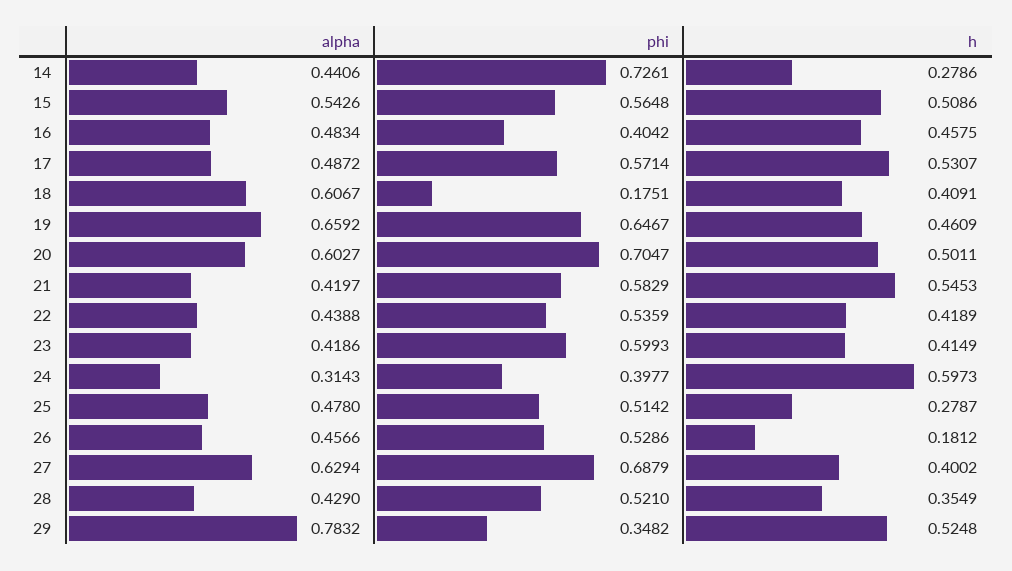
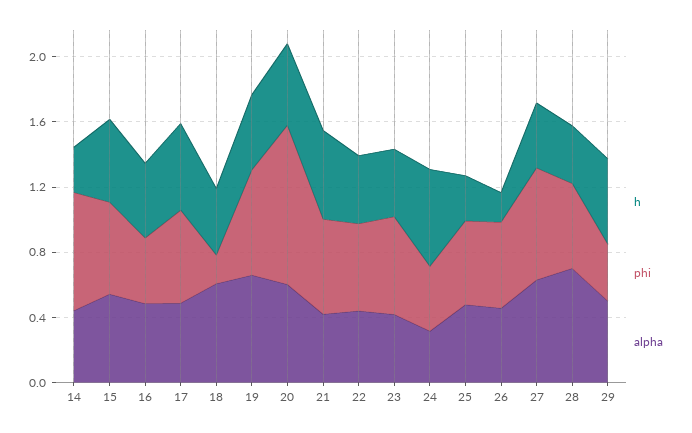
  {
    "alpha": {
      "14": 0.4406,
      "15": 0.5426,
      "16": 0.4834,
      "17": 0.4872,
      "18": 0.6067,
      "19": 0.6592,
      "20": 0.6027,
      "21": 0.4197,
      "22": 0.4388,
      "23": 0.4186,
      "24": 0.3143,
      "25": 0.478,
      "26": 0.4566,
      "27": 0.6294,
-     "28": 0.429,
+     "28": 0.7,
-     "29": 0.7832
+     "29": 0.5
    },
    "phi": {
      "14": 0.7261,
      "15": 0.5648,
      "16": 0.4042,
      "17": 0.5714,
      "18": 0.1751,
      "19": 0.6467,
-     "20": 0.7047,
+     "20": 1,
      "21": 0.5829,
      "22": 0.5359,
      "23": 0.5993,
      "24": 0.3977,
      "25": 0.5142,
      "26": 0.5286,
      "27": 0.6879,
      "28": 0.521,
      "29": 0.3482
    },
    "h": {
      "14": 0.2786,
      "15": 0.5086,
      "16": 0.4575,
      "17": 0.5307,
      "18": 0.4091,
      "19": 0.4609,
      "20": 0.5011,
      "21": 0.5453,
      "22": 0.4189,
      "23": 0.4149,
      "24": 0.5973,
      "25": 0.2787,
      "26": 0.1812,
      "27": 0.4002,
      "28": 0.3549,
      "29": 0.5248
    }
  }

